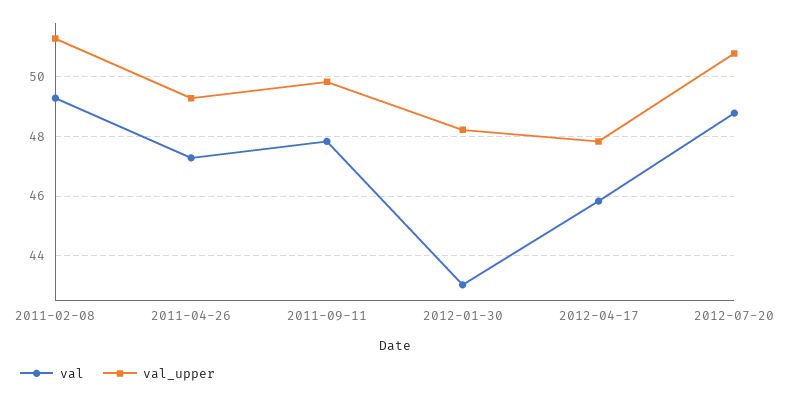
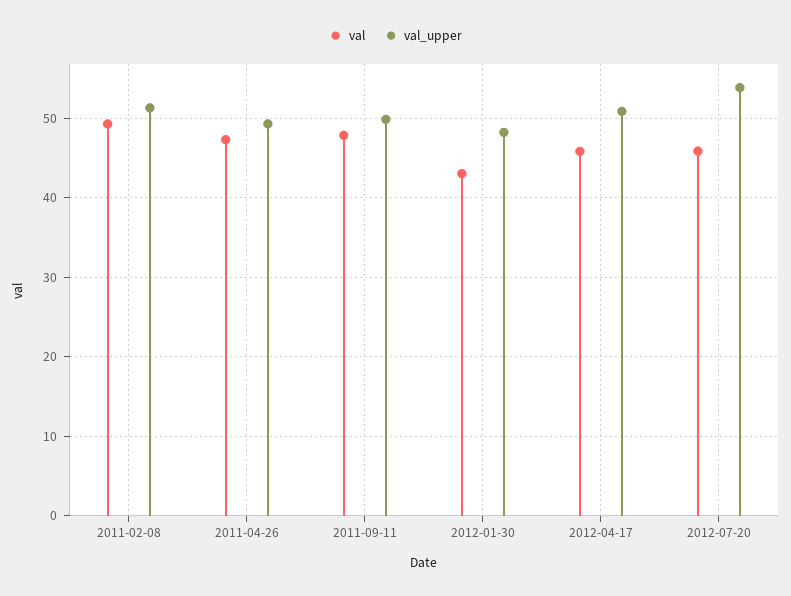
  {
    "val": {
      "2011-02-08": 49.25,
      "2011-04-26": 47.25,
      "2011-09-11": 47.75,
      "2012-01-30": 43,
      "2012-04-17": 45.75,
-     "2012-07-20": 48.75
+     "2012-07-20": 46
    },
    "val_upper": {
      "2011-02-08": 51.25,
      "2011-04-26": 49.25,
      "2011-09-11": 49.75,
      "2012-01-30": 48.25,
-     "2012-04-17": 47.75,
+     "2012-04-17": 51,
-     "2012-07-20": 50.75
+     "2012-07-20": 54
    }
  }

